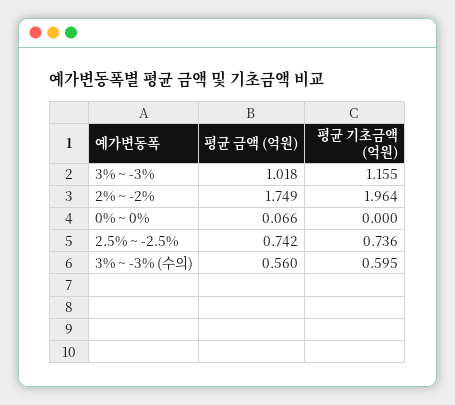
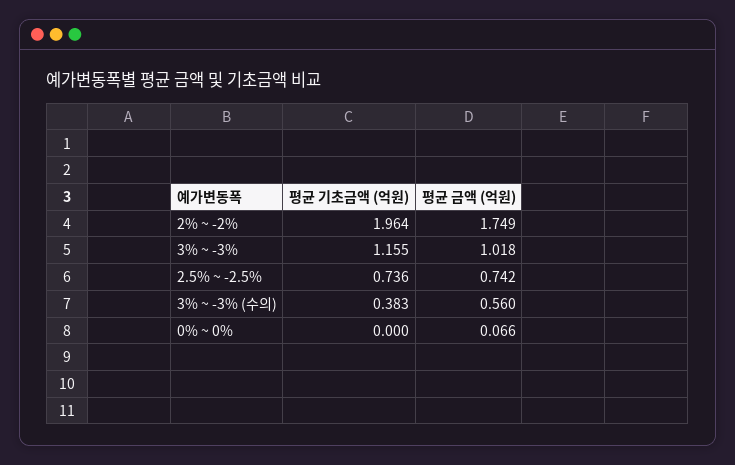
  {
    "평균 금액 (억원)": {
      "3% ~ -3%": 1.018,
      "2% ~ -2%": 1.749,
      "0% ~ 0%": 0.066,
      "2.5% ~ -2.5%": 0.742,
      "3% ~ -3% (수의)": 0.56
    },
    "평균 기초금액 (억원)": {
      "3% ~ -3%": 1.155,
      "2% ~ -2%": 1.964,
      "0% ~ 0%": 0,
      "2.5% ~ -2.5%": 0.736,
-     "3% ~ -3% (수의)": 0.595
+     "3% ~ -3% (수의)": 0.383
    }
  }

